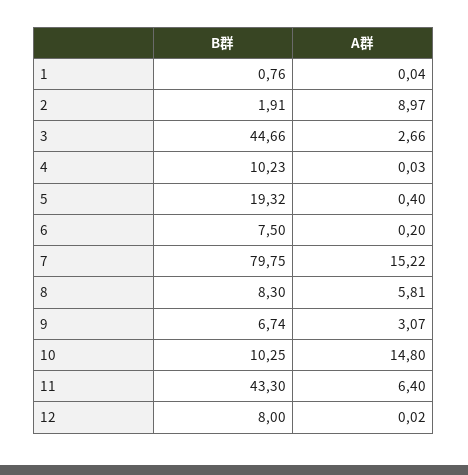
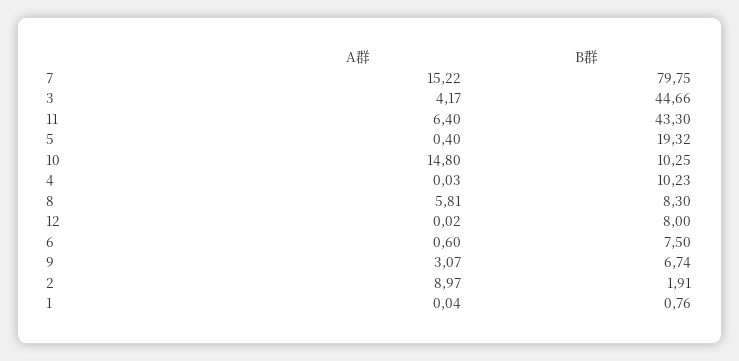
  {
    "B群": {
      "1": 0.76,
      "2": 1.91,
      "3": 44.66,
      "4": 10.23,
      "5": 19.32,
      "6": 7.5,
      "7": 79.75,
      "8": 8.3,
      "9": 6.74,
      "10": 10.25,
      "11": 43.3,
      "12": 8
    },
    "A群": {
      "1": 0.04,
      "2": 8.97,
-     "3": 2.66,
+     "3": 4.17,
      "4": 0.03,
      "5": 0.4,
-     "6": 0.2,
+     "6": 0.6,
      "7": 15.22,
      "8": 5.81,
      "9": 3.07,
      "10": 14.8,
      "11": 6.4,
      "12": 0.02
    }
  }

